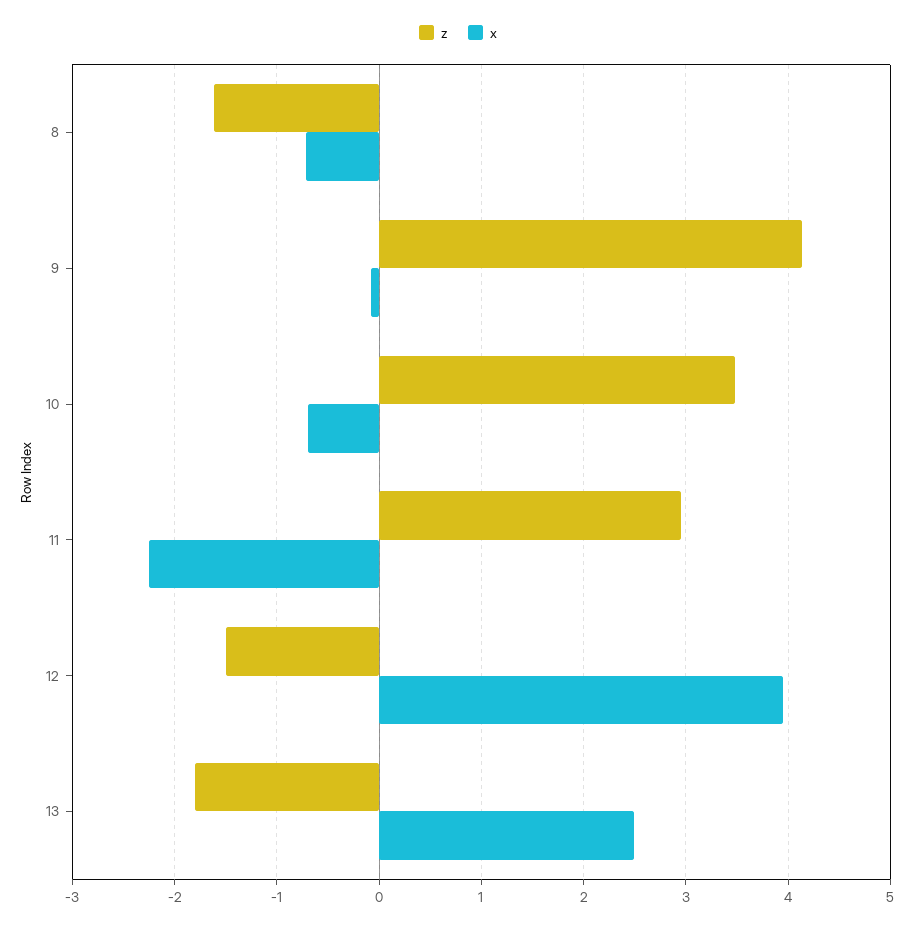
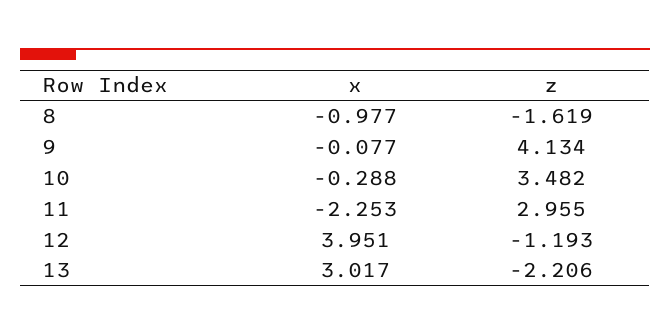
  {
    "z": {
      "8": -1.619,
      "9": 4.134,
      "10": 3.482,
      "11": 2.955,
-     "12": -1.5,
+     "12": -1.193,
-     "13": -1.8
+     "13": -2.206
    },
    "x": {
-     "8": -0.7,
+     "8": -0.977,
      "9": -0.077,
-     "10": -0.7,
+     "10": -0.288,
      "11": -2.253,
      "12": 3.951,
-     "13": 2.5
+     "13": 3.017
    }
  }

